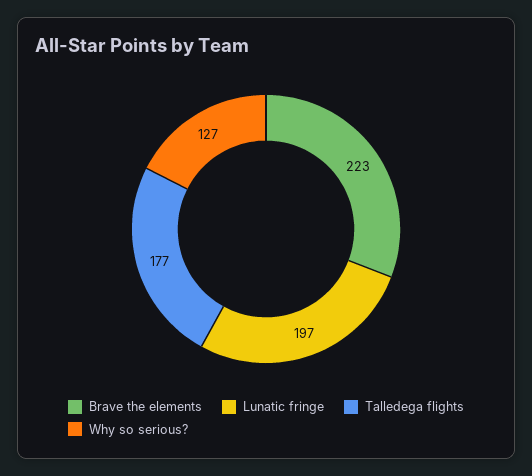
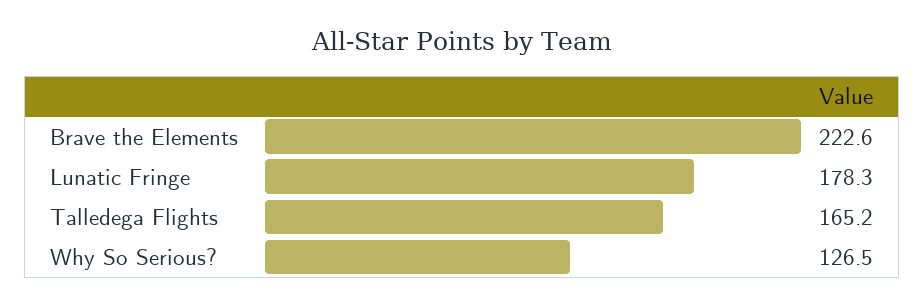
  {
    "Brave the elements": 222.6,
-   "Lunatic fringe": 197,
+   "Lunatic fringe": 178.3,
-   "Talledega flights": 177,
+   "Talledega flights": 165.2,
    "Why so serious?": 126.5
  }

